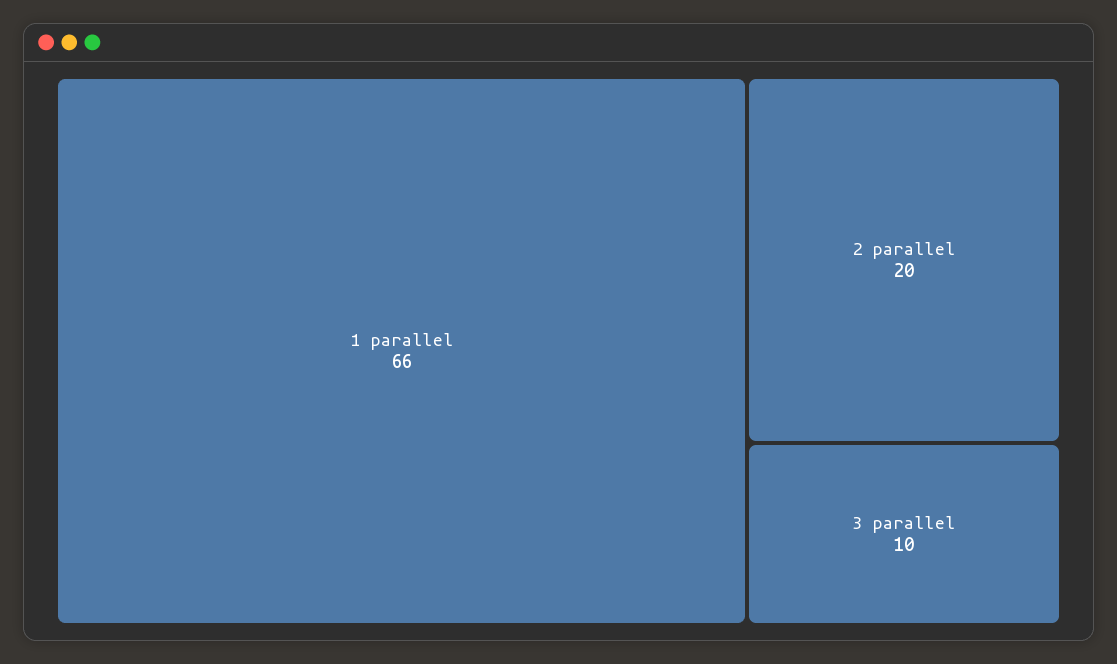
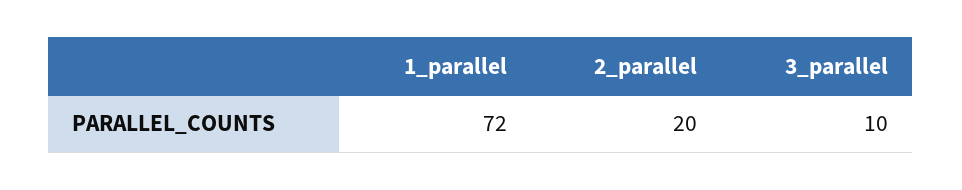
  {
-   "1 parallel": 66,
+   "1 parallel": 72,
    "2 parallel": 20,
    "3 parallel": 10
  }

